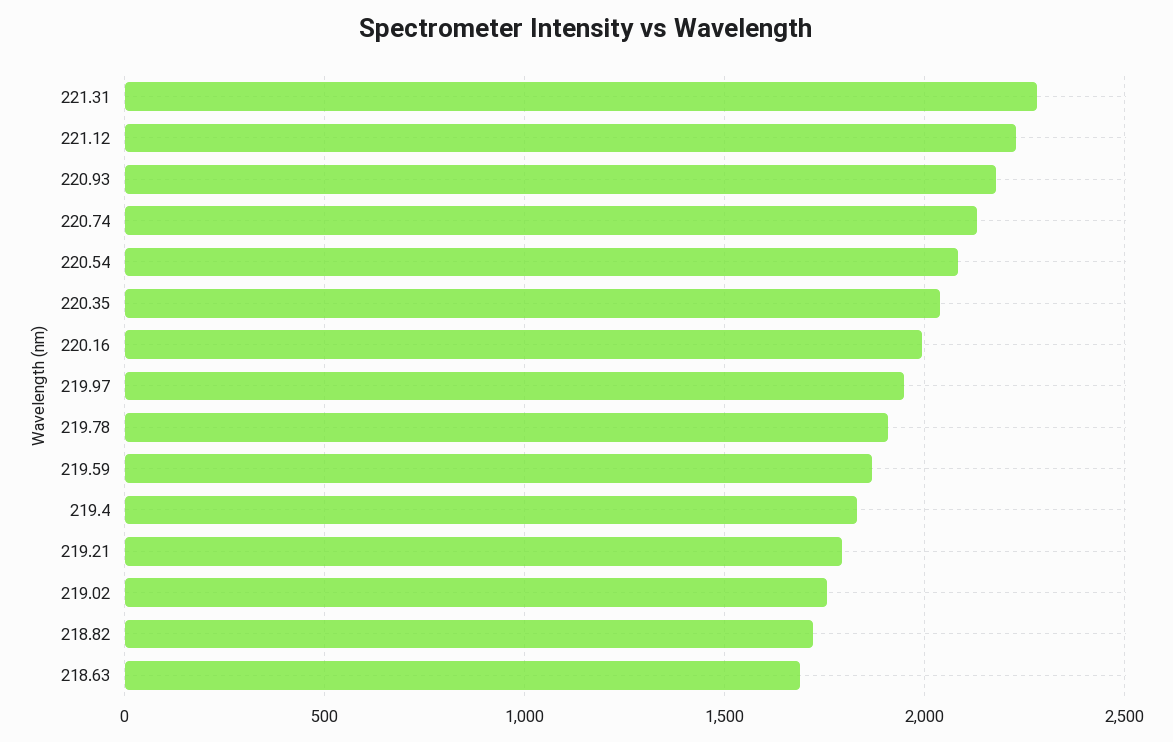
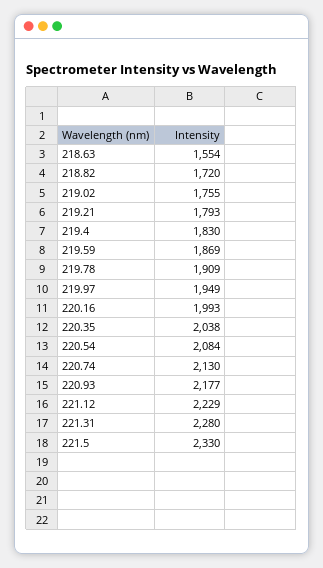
  {
    "221.31": 2280,
    "221.12": 2229,
    "220.93": 2177,
    "220.74": 2130,
    "220.54": 2084,
    "220.35": 2038,
    "220.16": 1993,
    "219.97": 1949,
    "219.78": 1909,
    "219.59": 1869,
    "219.4": 1830,
    "219.21": 1793,
    "219.02": 1755,
    "218.82": 1720,
-   "218.63": 1700
+   "218.63": 1554,
+   "221.5": 2330
  }

